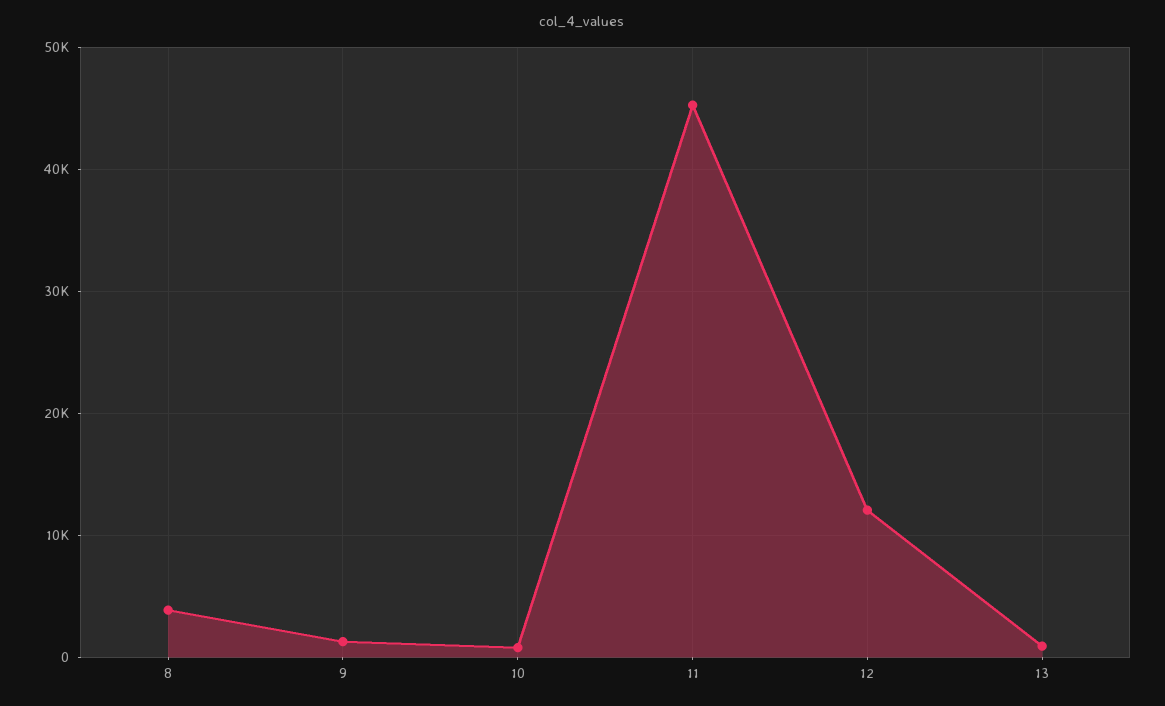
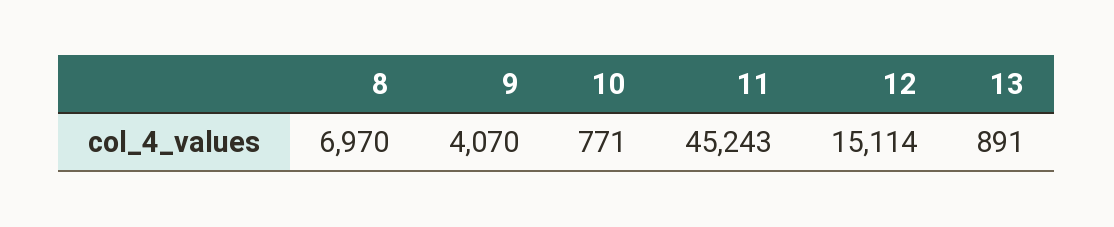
  {
-   "8": 4000,
+   "8": 6970,
-   "9": 1000,
+   "9": 4070,
    "10": 771,
    "11": 45243,
-   "12": 12000,
+   "12": 15114,
    "13": 891
  }

